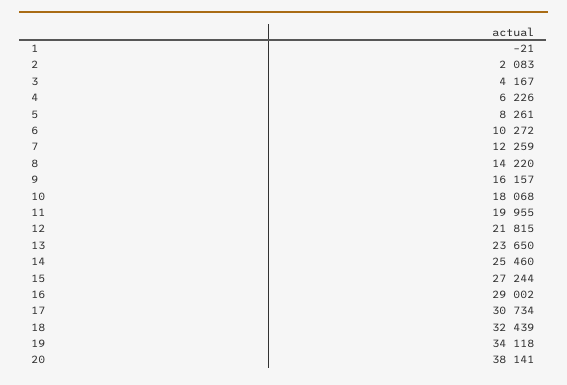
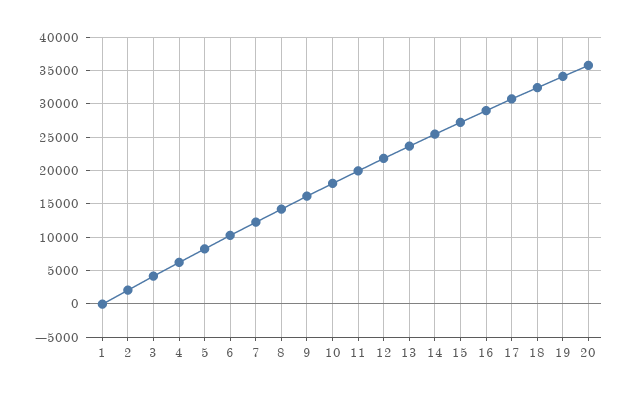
  {
    "1": -21,
    "2": 2083,
    "3": 4167,
    "4": 6226,
    "5": 8261,
    "6": 10272,
    "7": 12259,
    "8": 14220,
    "9": 16157,
    "10": 18068,
    "11": 19955,
    "12": 21815,
    "13": 23650,
    "14": 25460,
    "15": 27244,
    "16": 29002,
    "17": 30734,
    "18": 32439,
    "19": 34118,
-   "20": 38141
+   "20": 36000
  }

